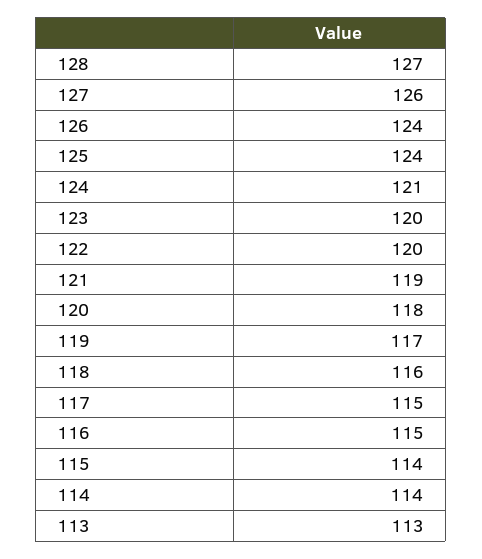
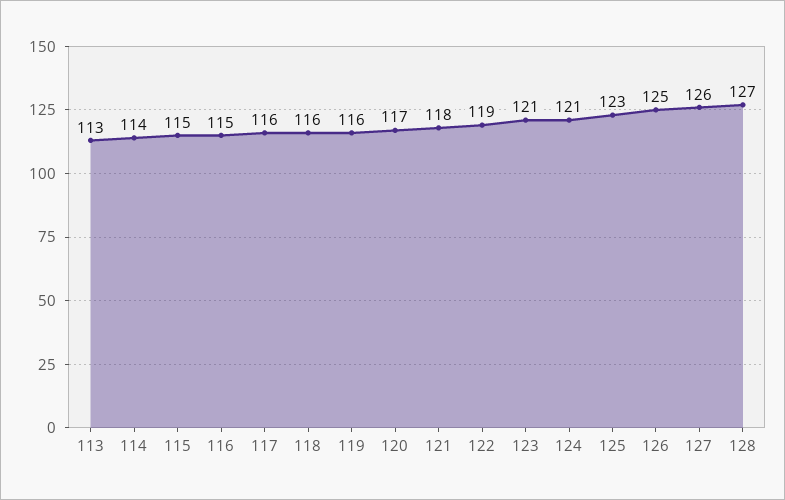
  {
    "128": 127,
    "127": 126,
-   "126": 124,
+   "126": 125,
-   "125": 124,
+   "125": 123,
    "124": 121,
-   "123": 120,
+   "123": 121,
-   "122": 120,
+   "122": 119,
-   "121": 119,
+   "121": 118,
-   "120": 118,
+   "120": 117,
-   "119": 117,
+   "119": 116,
    "118": 116,
-   "117": 115,
+   "117": 116,
    "116": 115,
-   "115": 114,
+   "115": 115,
    "114": 114,
    "113": 113
  }

